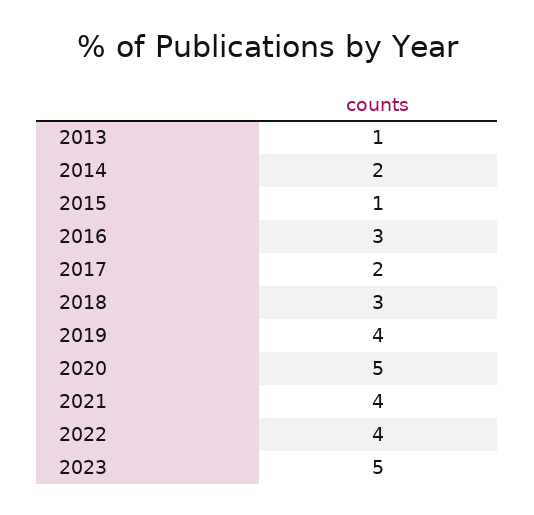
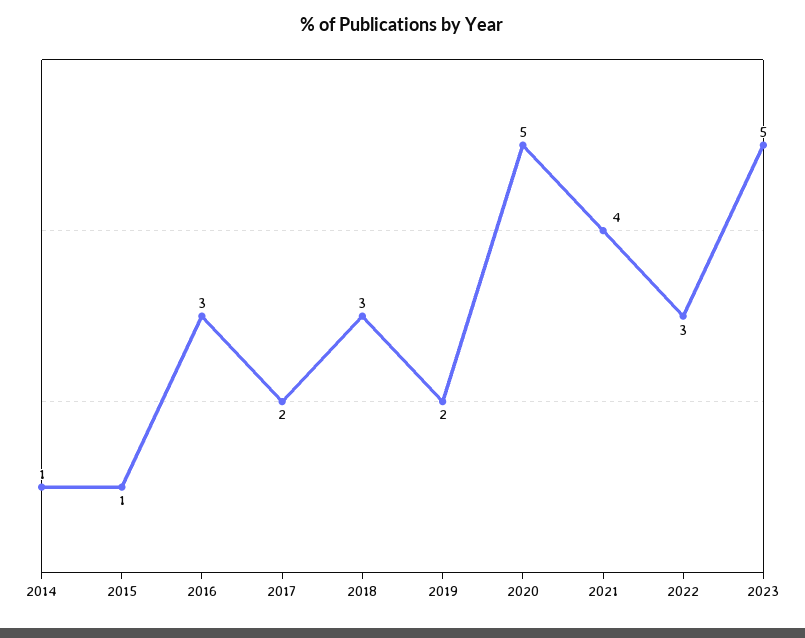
  {
-   "2013": 1,
-   "2014": 2,
+   "2014": 1,
    "2015": 1,
    "2016": 3,
    "2017": 2,
    "2018": 3,
-   "2019": 4,
+   "2019": 2,
    "2020": 5,
    "2021": 4,
-   "2022": 4,
+   "2022": 3,
    "2023": 5
  }

